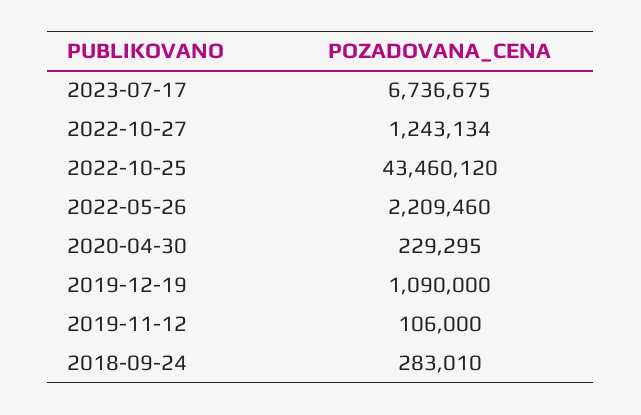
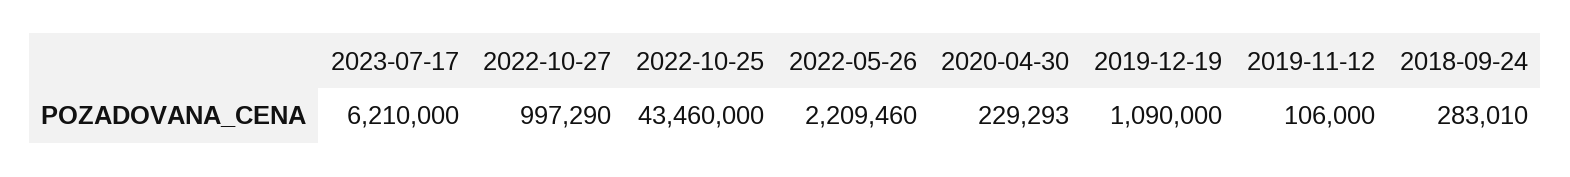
  {
-   "2023-07-17": 6736675,
+   "2023-07-17": 6210000,
-   "2022-10-27": 1243134,
+   "2022-10-27": 997290,
-   "2022-10-25": 43460120,
+   "2022-10-25": 43460000,
    "2022-05-26": 2209460,
-   "2020-04-30": 229295,
+   "2020-04-30": 229293,
    "2019-12-19": 1090000,
    "2019-11-12": 106000,
    "2018-09-24": 283010
  }

